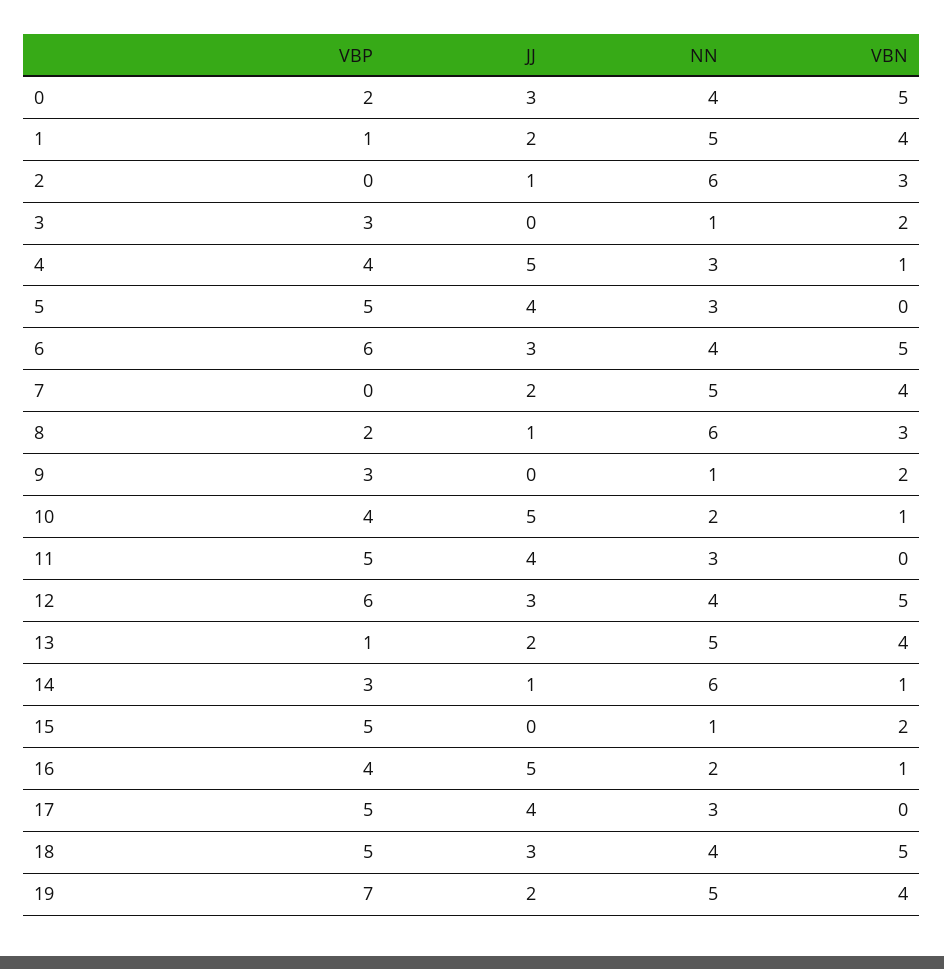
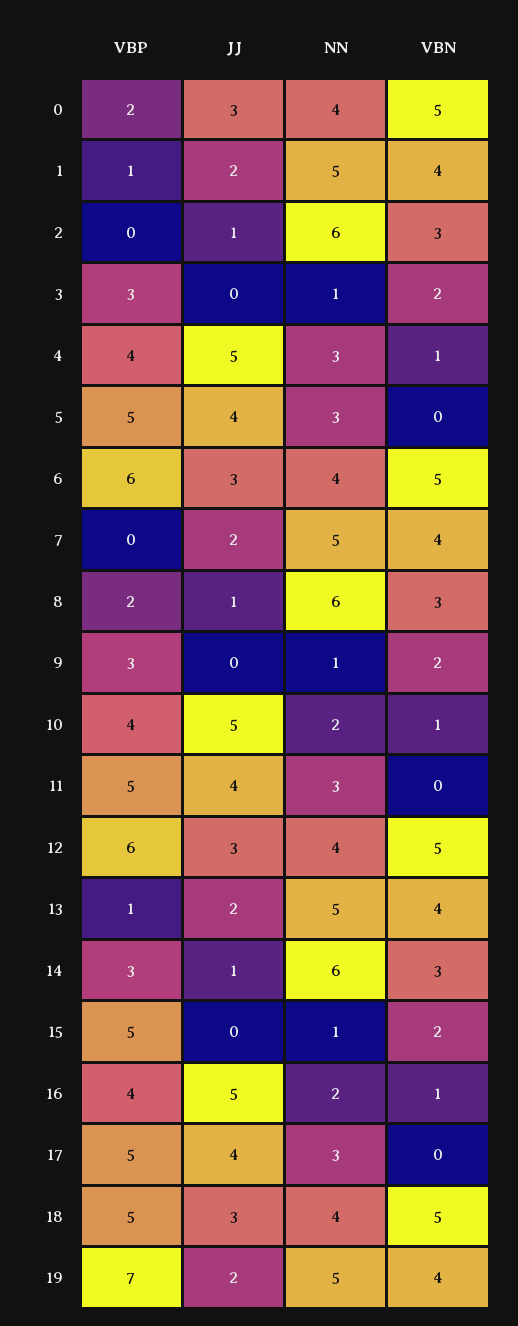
  {
    "VBP": {
      "0": 2,
      "1": 1,
      "2": 0,
      "3": 3,
      "4": 4,
      "5": 5,
      "6": 6,
      "7": 0,
      "8": 2,
      "9": 3,
      "10": 4,
      "11": 5,
      "12": 6,
      "13": 1,
      "14": 3,
      "15": 5,
      "16": 4,
      "17": 5,
      "18": 5,
      "19": 7
    },
    "JJ": {
      "0": 3,
      "1": 2,
      "2": 1,
      "3": 0,
      "4": 5,
      "5": 4,
      "6": 3,
      "7": 2,
      "8": 1,
      "9": 0,
      "10": 5,
      "11": 4,
      "12": 3,
      "13": 2,
      "14": 1,
      "15": 0,
      "16": 5,
      "17": 4,
      "18": 3,
      "19": 2
    },
    "NN": {
      "0": 4,
      "1": 5,
      "2": 6,
      "3": 1,
      "4": 3,
      "5": 3,
      "6": 4,
      "7": 5,
      "8": 6,
      "9": 1,
      "10": 2,
      "11": 3,
      "12": 4,
      "13": 5,
      "14": 6,
      "15": 1,
      "16": 2,
      "17": 3,
      "18": 4,
      "19": 5
    },
    "VBN": {
      "0": 5,
      "1": 4,
      "2": 3,
      "3": 2,
      "4": 1,
      "5": 0,
      "6": 5,
      "7": 4,
      "8": 3,
      "9": 2,
      "10": 1,
      "11": 0,
      "12": 5,
      "13": 4,
-     "14": 1,
+     "14": 3,
      "15": 2,
      "16": 1,
      "17": 0,
      "18": 5,
      "19": 4
    }
  }

